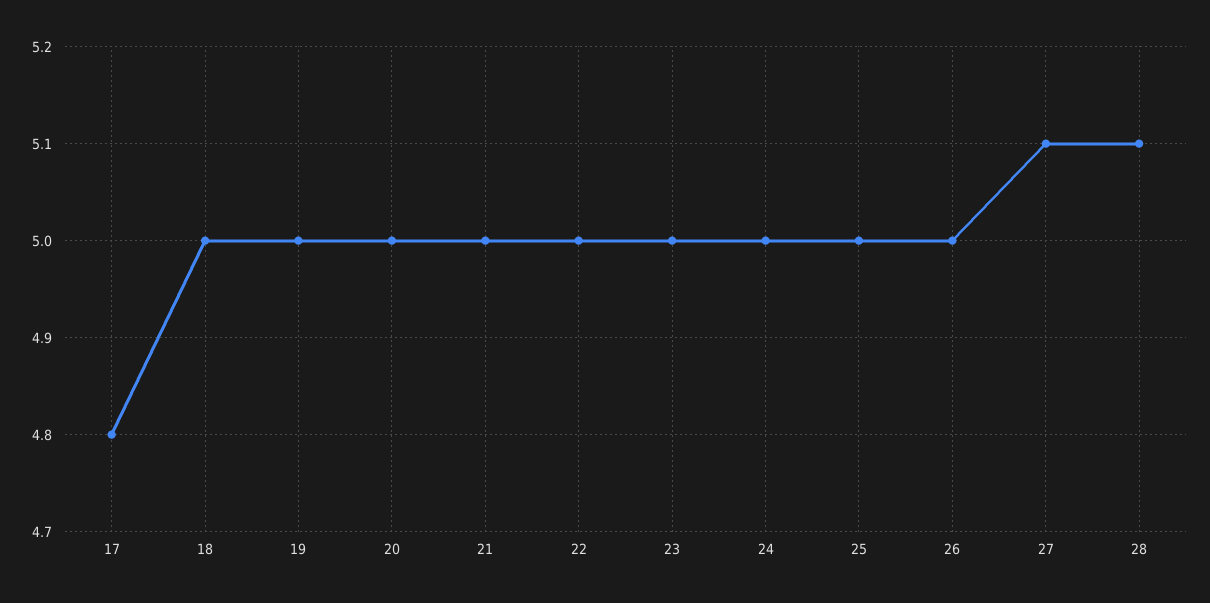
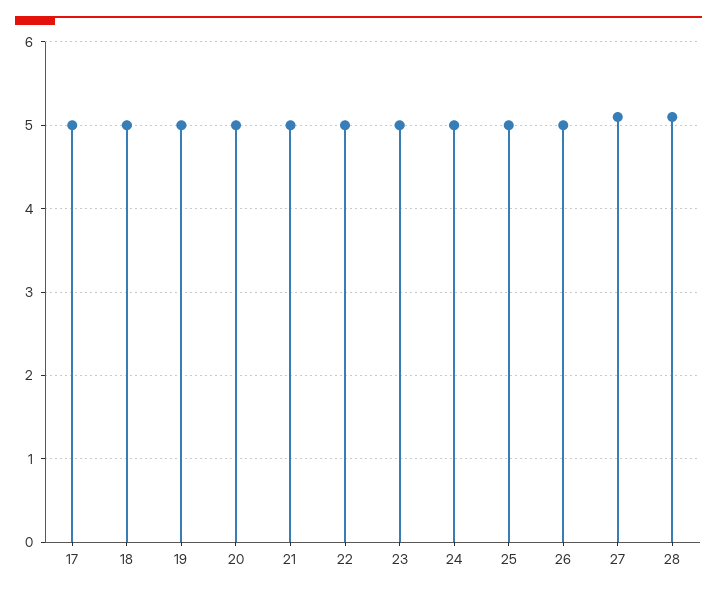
  {
-   "17": 4.8,
+   "17": 5,
    "18": 5,
    "19": 5,
    "20": 5,
    "21": 5,
    "22": 5,
    "23": 5,
    "24": 5,
    "25": 5,
    "26": 5,
    "27": 5.1,
    "28": 5.1
  }

